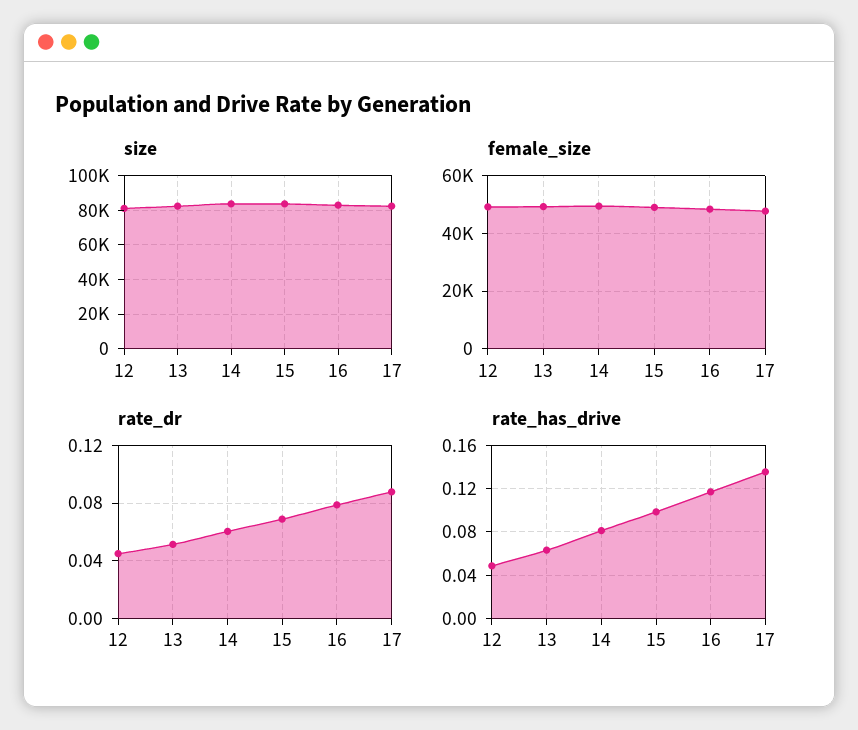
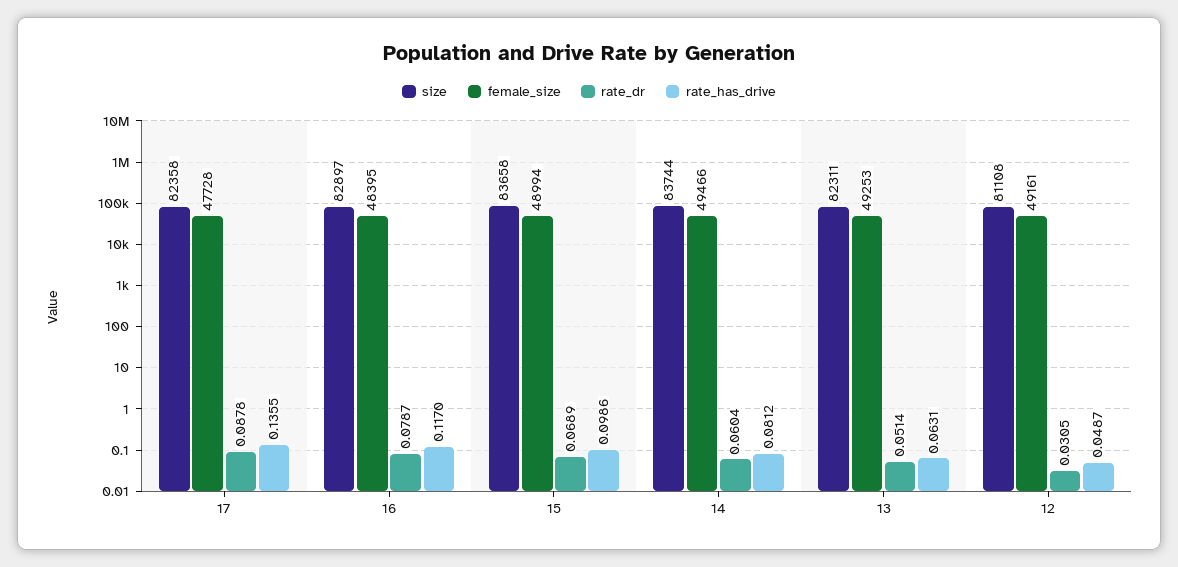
  {
    "size": {
      "12": 81108,
      "13": 82311,
      "14": 83744,
      "15": 83658,
      "16": 82897,
      "17": 82358
    },
    "female_size": {
      "12": 49161,
      "13": 49253,
      "14": 49466,
      "15": 48994,
      "16": 48395,
      "17": 47728
    },
    "rate_dr": {
-     "12": 0.045,
+     "12": 0.0305,
      "13": 0.0514,
      "14": 0.0604,
      "15": 0.0689,
      "16": 0.0787,
      "17": 0.0878
    },
    "rate_has_drive": {
      "12": 0.0487,
      "13": 0.0631,
      "14": 0.0812,
      "15": 0.0986,
      "16": 0.117,
      "17": 0.1355
    }
  }

